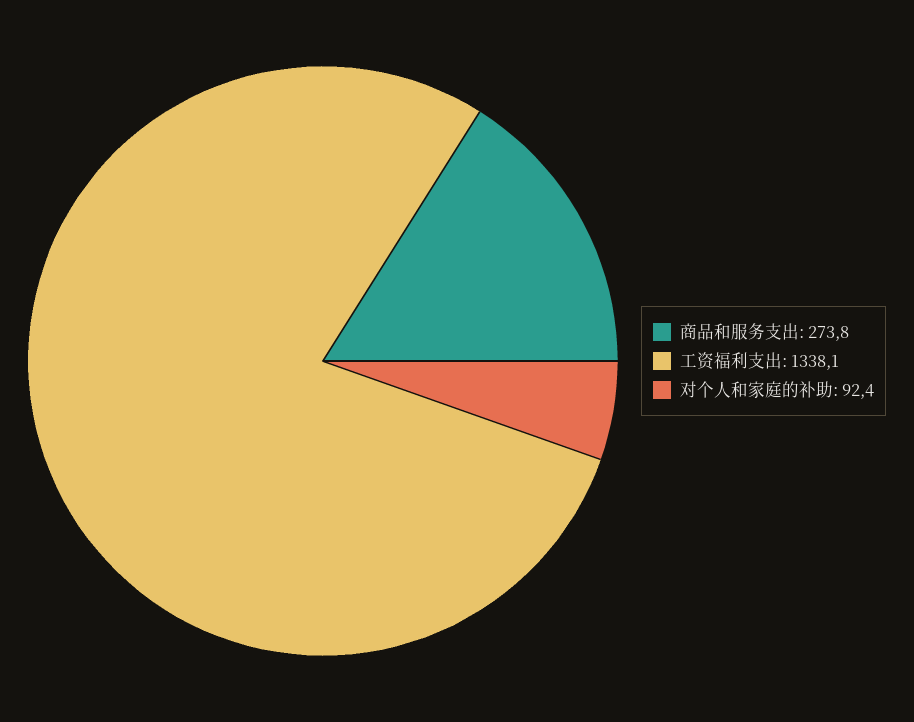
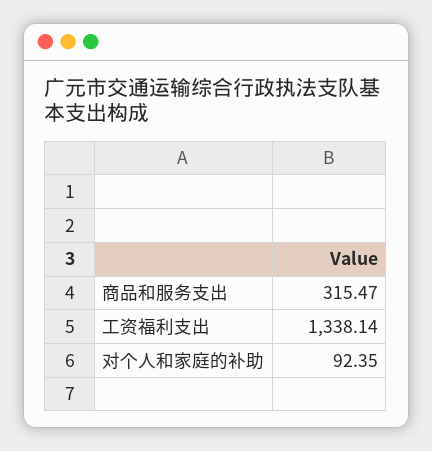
  {
-   "商品和服务支出": 273.8,
+   "商品和服务支出": 315.47,
    "工资福利支出": 1338.14,
    "对个人和家庭的补助": 92.35
  }

